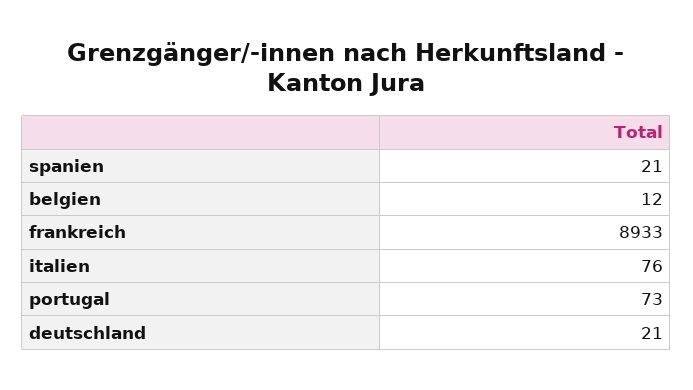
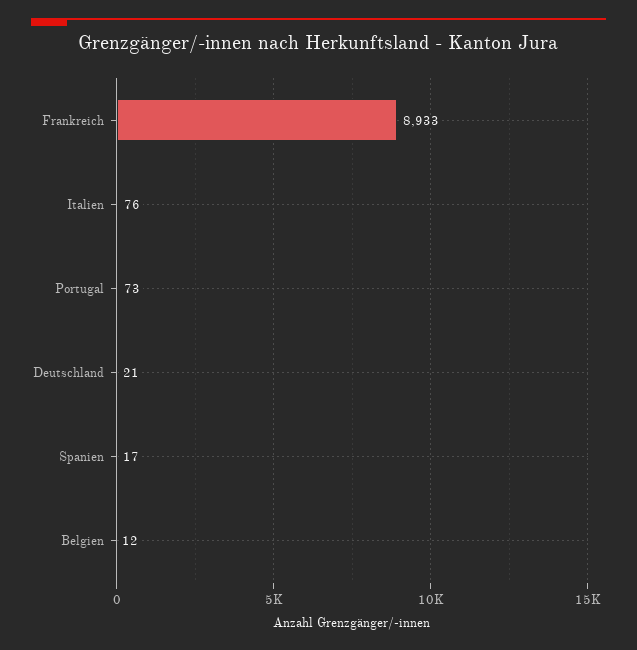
  {
-   "spanien": 21,
+   "spanien": 17,
    "belgien": 12,
    "frankreich": 8933,
    "italien": 76,
    "portugal": 73,
    "deutschland": 21
  }

